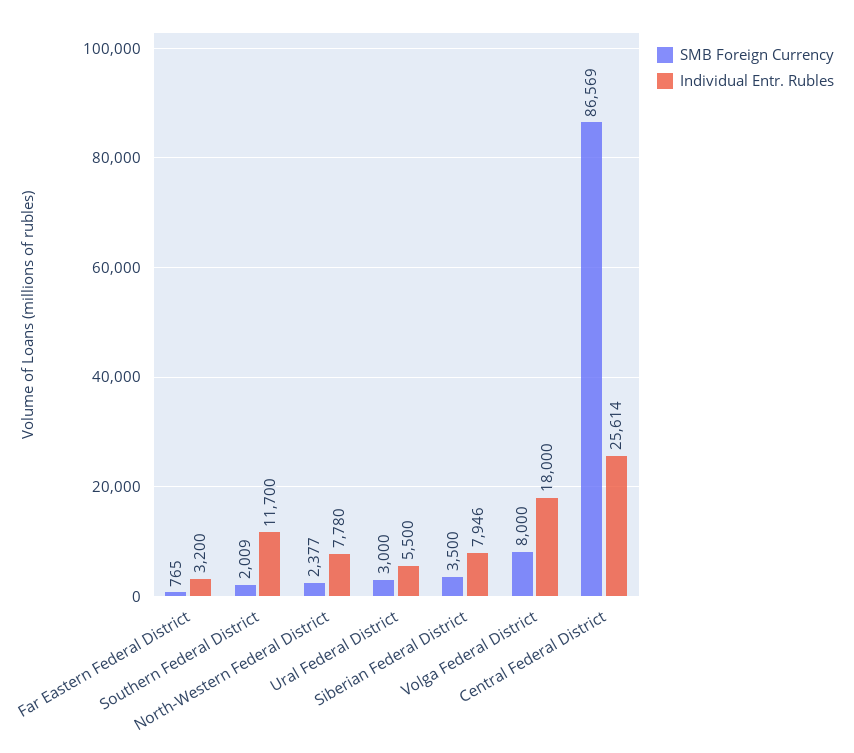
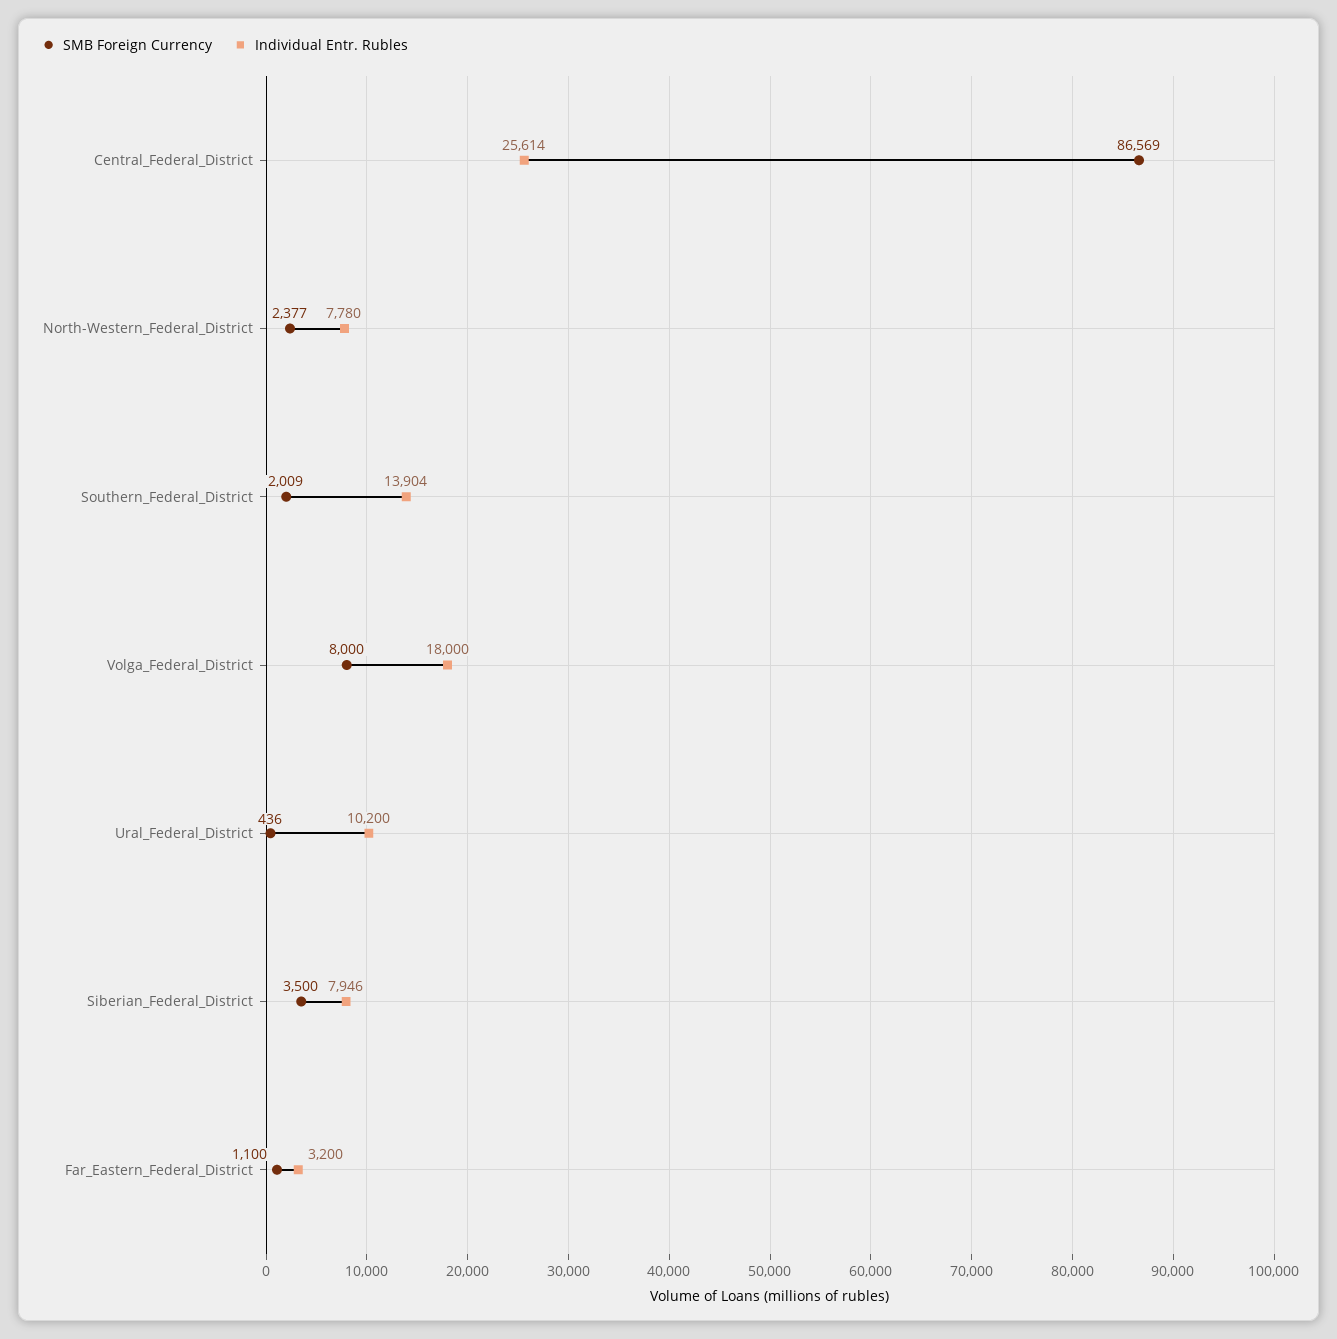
  {
    "SMB Foreign Currency": {
-     "Far Eastern Federal District": 765,
+     "Far Eastern Federal District": 1100,
      "Southern Federal District": 2009,
      "North-Western Federal District": 2377,
-     "Ural Federal District": 3000,
+     "Ural Federal District": 436,
      "Siberian Federal District": 3500,
      "Volga Federal District": 8000,
      "Central Federal District": 86569
    },
    "Individual Entr. Rubles": {
      "Far Eastern Federal District": 3200,
-     "Southern Federal District": 11700,
+     "Southern Federal District": 13904,
      "North-Western Federal District": 7780,
-     "Ural Federal District": 5500,
+     "Ural Federal District": 10200,
      "Siberian Federal District": 7946,
      "Volga Federal District": 18000,
      "Central Federal District": 25614
    }
  }

